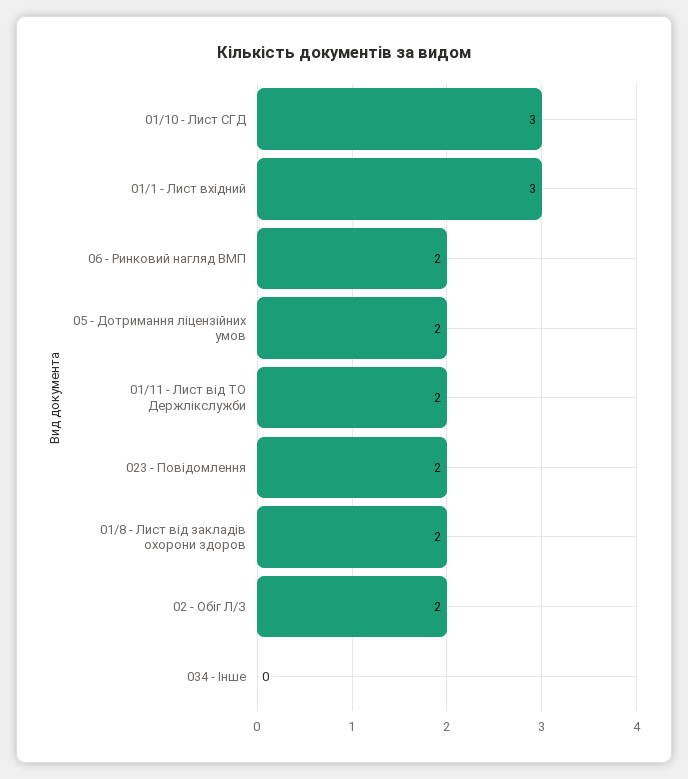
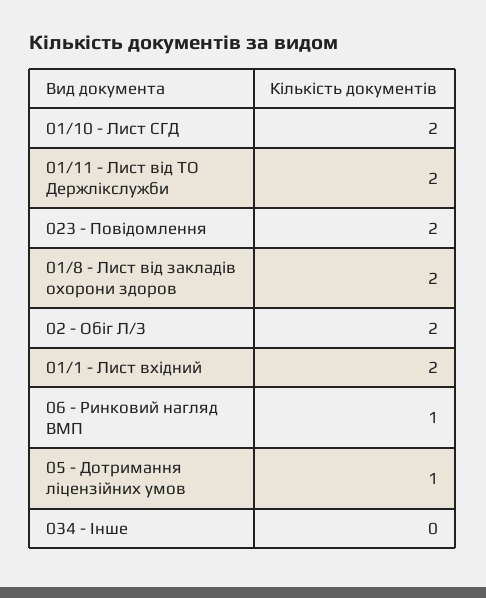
  {
-   "01/10 - Лист СГД": 3,
+   "01/10 - Лист СГД": 2,
-   "01/1 - Лист вхідний": 3,
+   "01/1 - Лист вхідний": 2,
-   "06 - Ринковий нагляд ВМП": 2,
+   "06 - Ринковий нагляд ВМП": 1,
-   "05 - Дотримання ліцензійних умов": 2,
+   "05 - Дотримання ліцензійних умов": 1,
    "01/11 - Лист від ТО Держлікслужби": 2,
    "023 - Повідомлення": 2,
    "01/8 - Лист від закладів охорони здоров": 2,
    "02 - Обіг Л/З": 2,
    "034 - Інше": 0
  }

